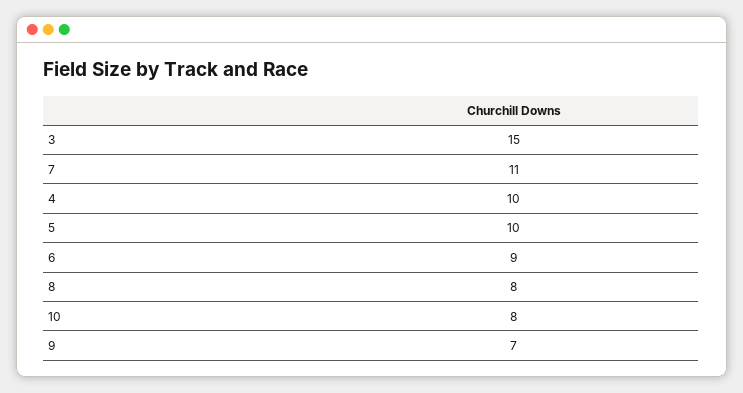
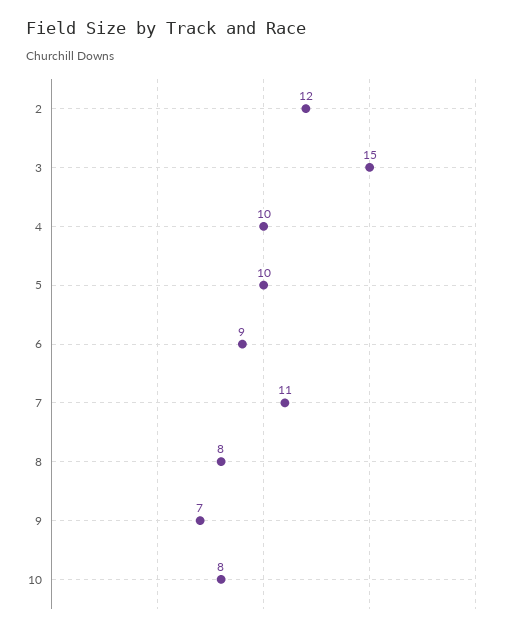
  {
    "3": 15,
    "7": 11,
    "4": 10,
    "5": 10,
    "6": 9,
    "8": 8,
    "10": 8,
-   "9": 7
+   "9": 7,
+   "2": 12
  }

